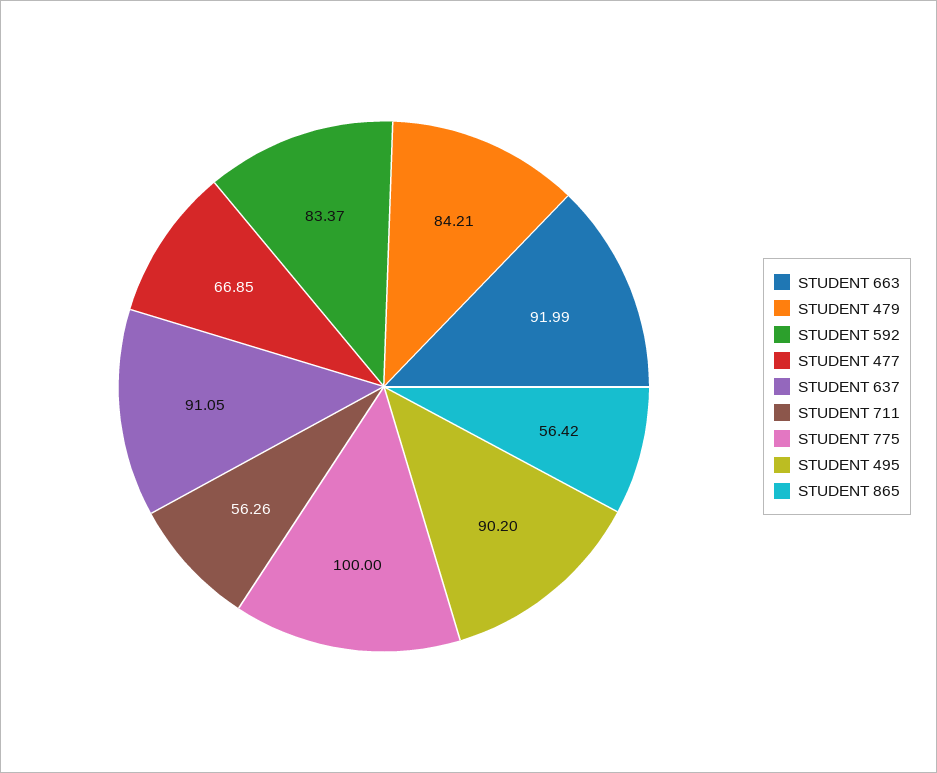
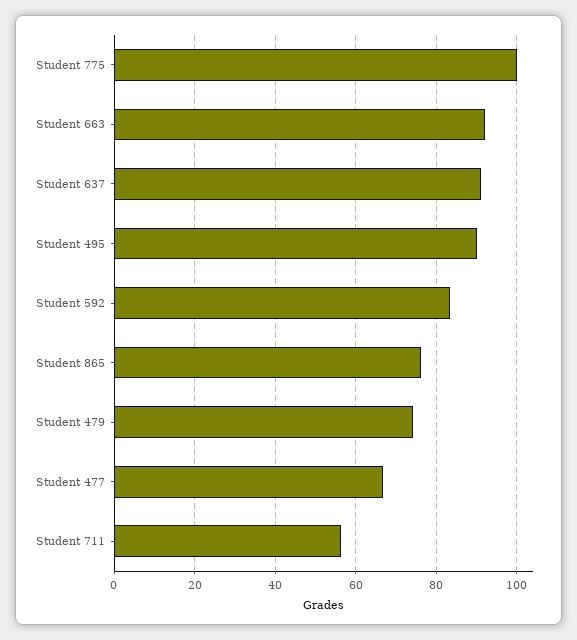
  {
    "STUDENT 663": 91.99,
-   "STUDENT 479": 84.21,
+   "STUDENT 479": 74,
    "STUDENT 592": 83.37,
    "STUDENT 477": 66.85,
    "STUDENT 637": 91.05,
    "STUDENT 711": 56.26,
    "STUDENT 775": 100,
    "STUDENT 495": 90.2,
-   "STUDENT 865": 56.42
+   "STUDENT 865": 76
  }

